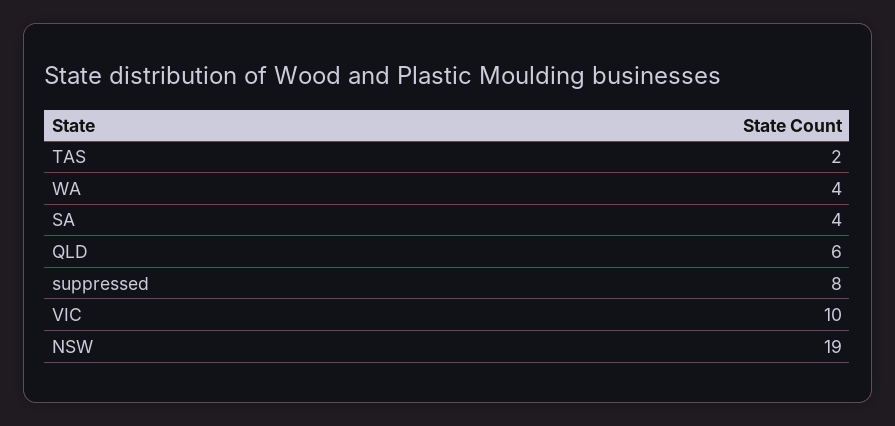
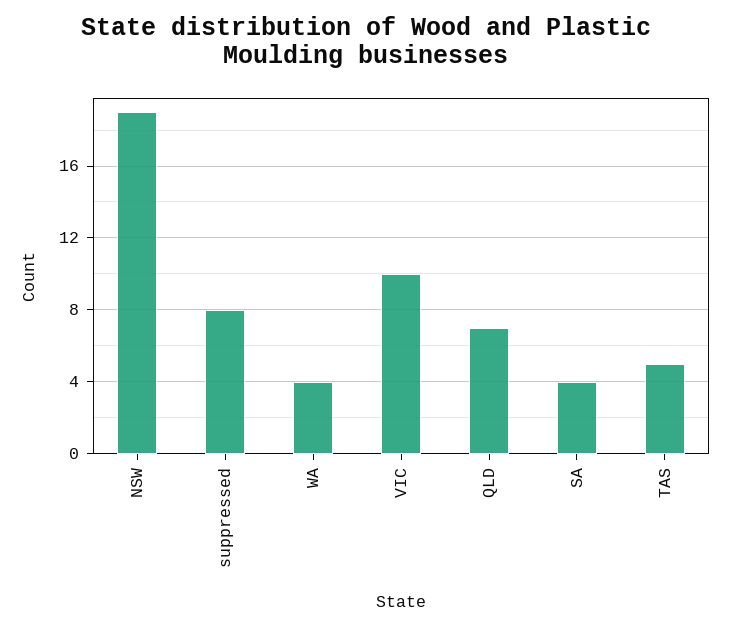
  {
-   "TAS": 2,
+   "TAS": 5,
    "WA": 4,
    "SA": 4,
-   "QLD": 6,
+   "QLD": 7,
    "suppressed": 8,
    "VIC": 10,
    "NSW": 19
  }

